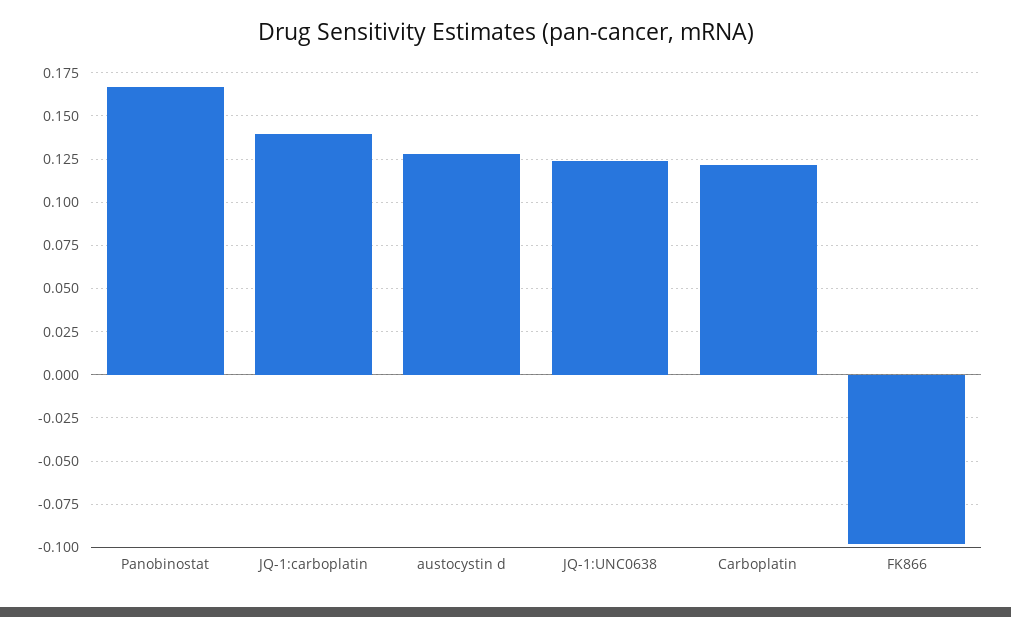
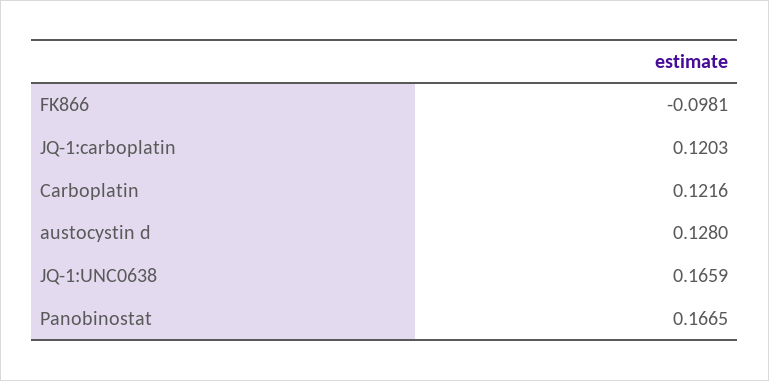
  {
    "Panobinostat": 0.1665,
-   "JQ-1:carboplatin": 0.14,
+   "JQ-1:carboplatin": 0.1203,
    "austocystin d": 0.128,
-   "JQ-1:UNC0638": 0.125,
+   "JQ-1:UNC0638": 0.1659,
    "Carboplatin": 0.1216,
    "FK866": -0.0981
  }

